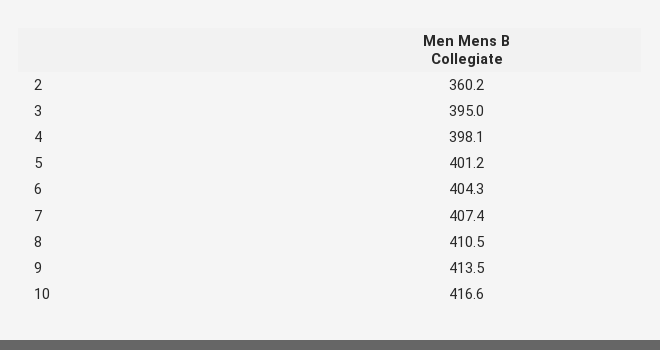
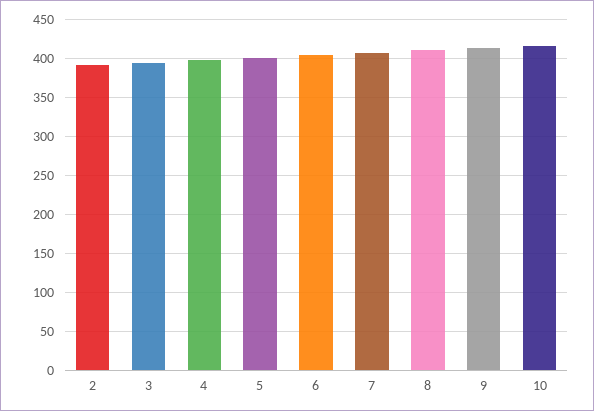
  {
-   "2": 360.2,
+   "2": 390,
    "3": 395,
    "4": 398.1,
    "5": 401.2,
    "6": 404.3,
    "7": 407.4,
    "8": 410.5,
    "9": 413.5,
    "10": 416.6
  }

